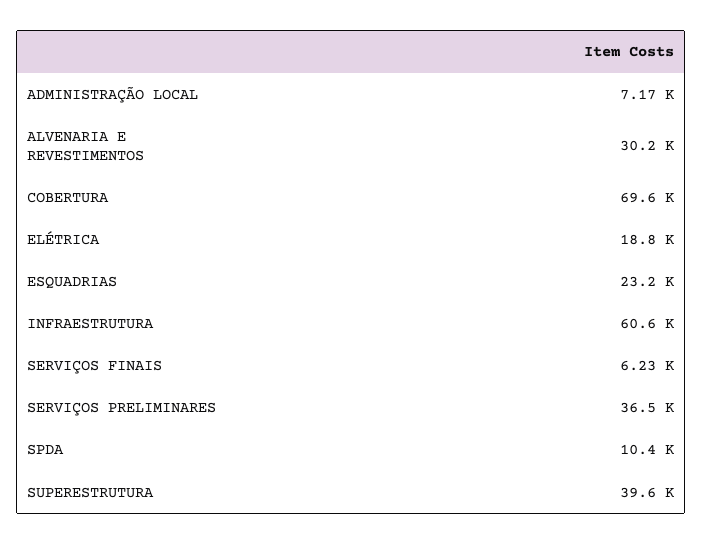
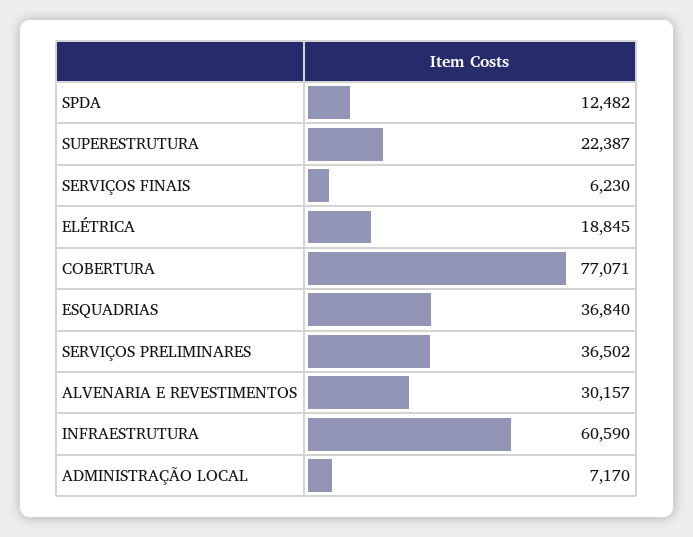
  {
    "ADMINISTRAÇÃO LOCAL": 7170,
    "ALVENARIA E REVESTIMENTOS": 30157,
-   "COBERTURA": 69600,
+   "COBERTURA": 77071,
    "ELÉTRICA": 18845,
-   "ESQUADRIAS": 23200,
+   "ESQUADRIAS": 36840,
    "INFRAESTRUTURA": 60590,
    "SERVIÇOS FINAIS": 6230,
    "SERVIÇOS PRELIMINARES": 36502,
-   "SPDA": 10400,
+   "SPDA": 12482,
-   "SUPERESTRUTURA": 39600
+   "SUPERESTRUTURA": 22387
  }

